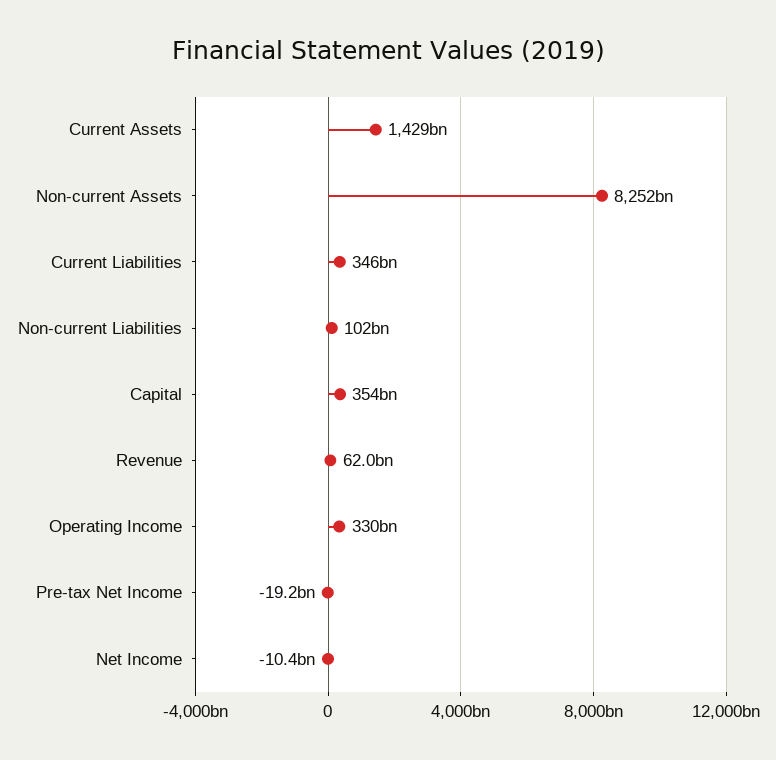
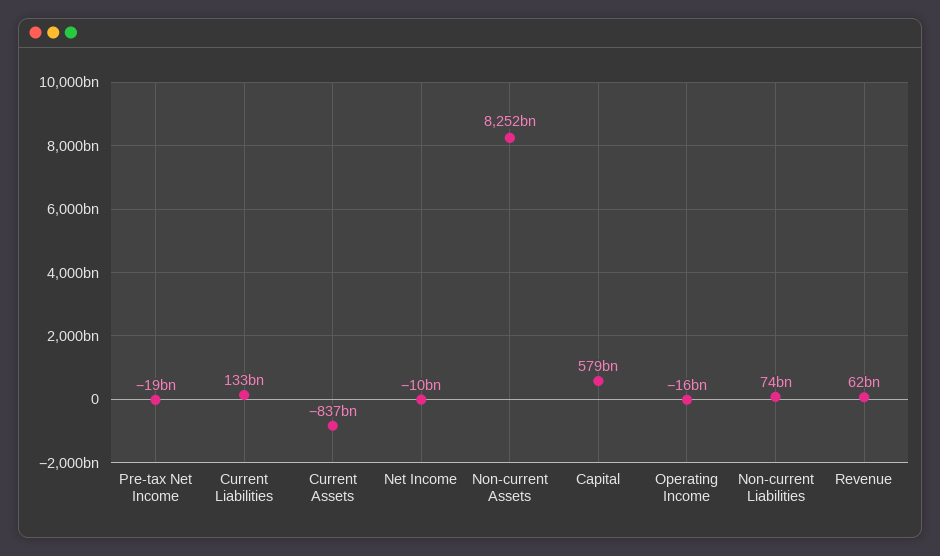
  {
-   "Current Assets": 1429000000000,
+   "Current Assets": -837000000000,
    "Non-current Assets": 8252000000000,
-   "Current Liabilities": 346000000000,
+   "Current Liabilities": 133000000000,
-   "Non-current Liabilities": 102000000000,
+   "Non-current Liabilities": 74000000000,
-   "Capital": 354000000000,
+   "Capital": 579000000000,
    "Revenue": 62000000000,
-   "Operating Income": 330000000000,
+   "Operating Income": -16000000000,
    "Pre-tax Net Income": -19200000000,
    "Net Income": -10400000000
  }

